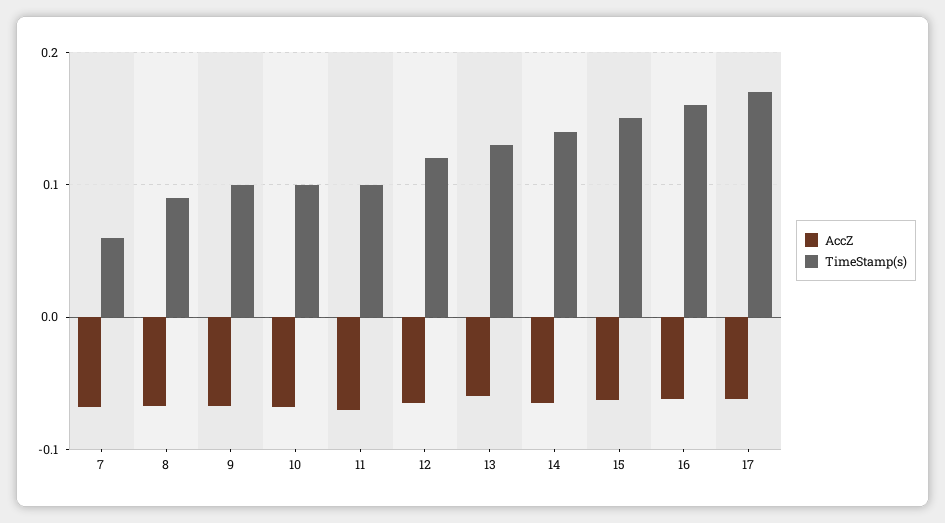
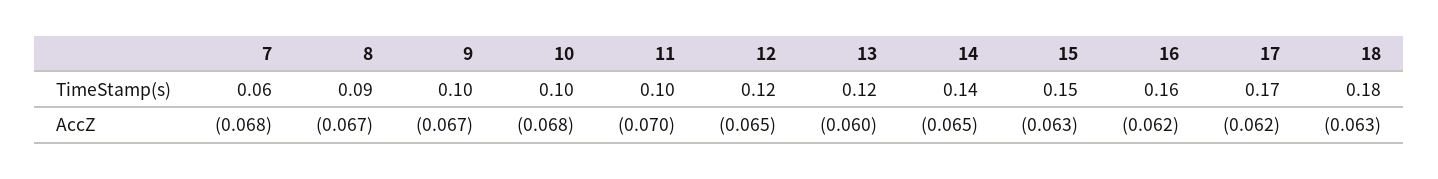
  {
    "AccZ": {
      "7": -0.068,
      "8": -0.067,
      "9": -0.067,
      "10": -0.068,
      "11": -0.07,
      "12": -0.065,
      "13": -0.06,
      "14": -0.065,
      "15": -0.063,
      "16": -0.062,
-     "17": -0.062
+     "17": -0.062,
+     "18": -0.063
    },
    "TimeStamp(s)": {
      "7": 0.06,
      "8": 0.09,
      "9": 0.1,
      "10": 0.1,
      "11": 0.1,
      "12": 0.12,
-     "13": 0.13,
+     "13": 0.12,
      "14": 0.14,
      "15": 0.15,
      "16": 0.16,
-     "17": 0.17
+     "17": 0.17,
+     "18": 0.18
    }
  }

